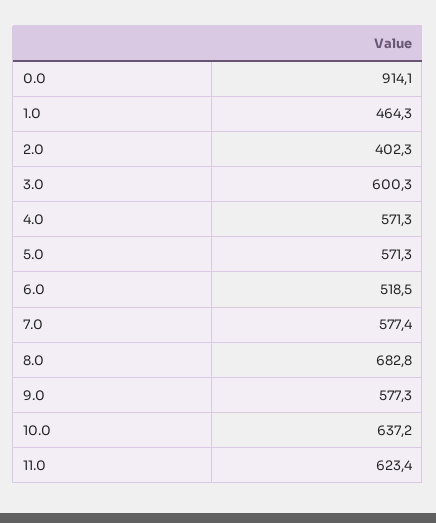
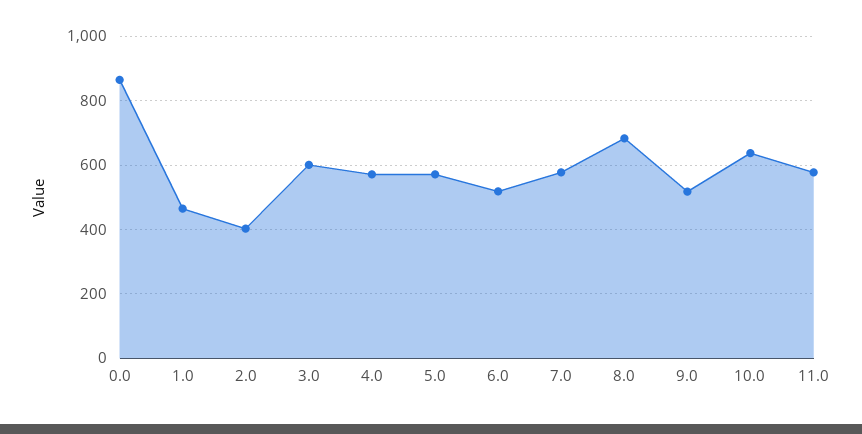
  {
-   "0.0": 914.1,
+   "0.0": 860,
    "1.0": 464.3,
    "2.0": 402.3,
    "3.0": 600.3,
    "4.0": 571.3,
    "5.0": 571.3,
    "6.0": 518.5,
    "7.0": 577.4,
    "8.0": 682.8,
-   "9.0": 577.3,
+   "9.0": 520,
    "10.0": 637.2,
-   "11.0": 623.4
+   "11.0": 580
  }

